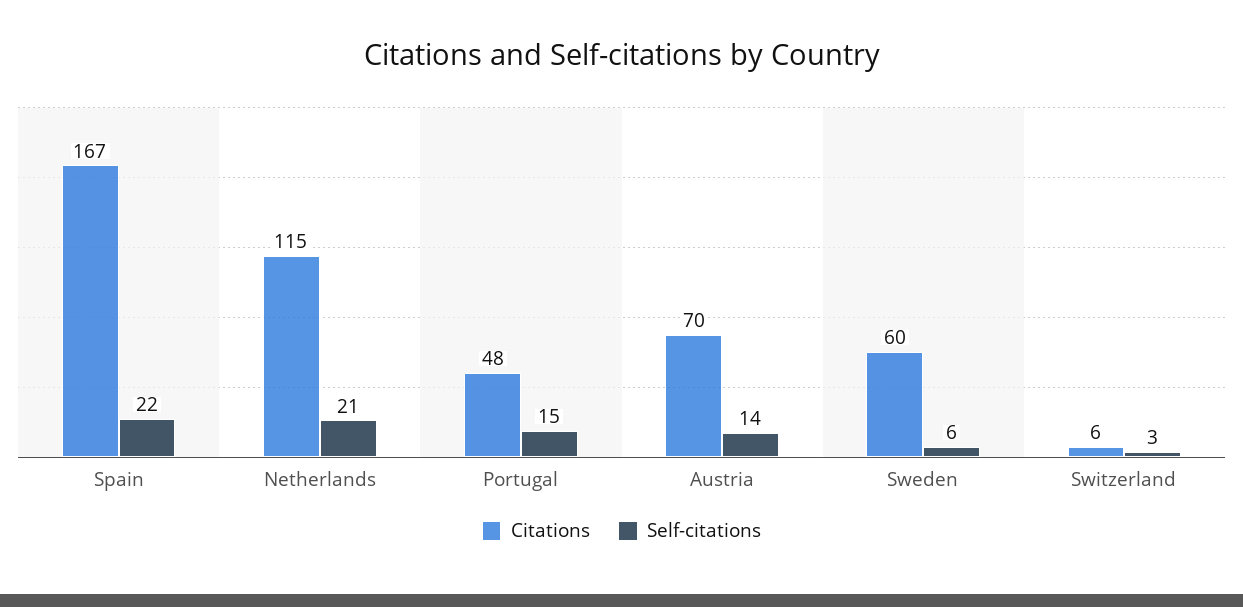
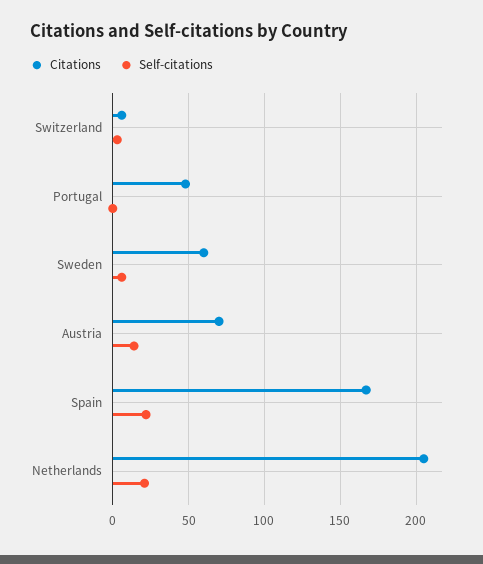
  {
    "Citations": {
      "Spain": 167,
-     "Netherlands": 115,
+     "Netherlands": 205,
      "Portugal": 48,
      "Austria": 70,
      "Sweden": 60,
      "Switzerland": 6
    },
    "Self-citations": {
      "Spain": 22,
      "Netherlands": 21,
-     "Portugal": 15,
+     "Portugal": 0,
      "Austria": 14,
      "Sweden": 6,
      "Switzerland": 3
    }
  }

